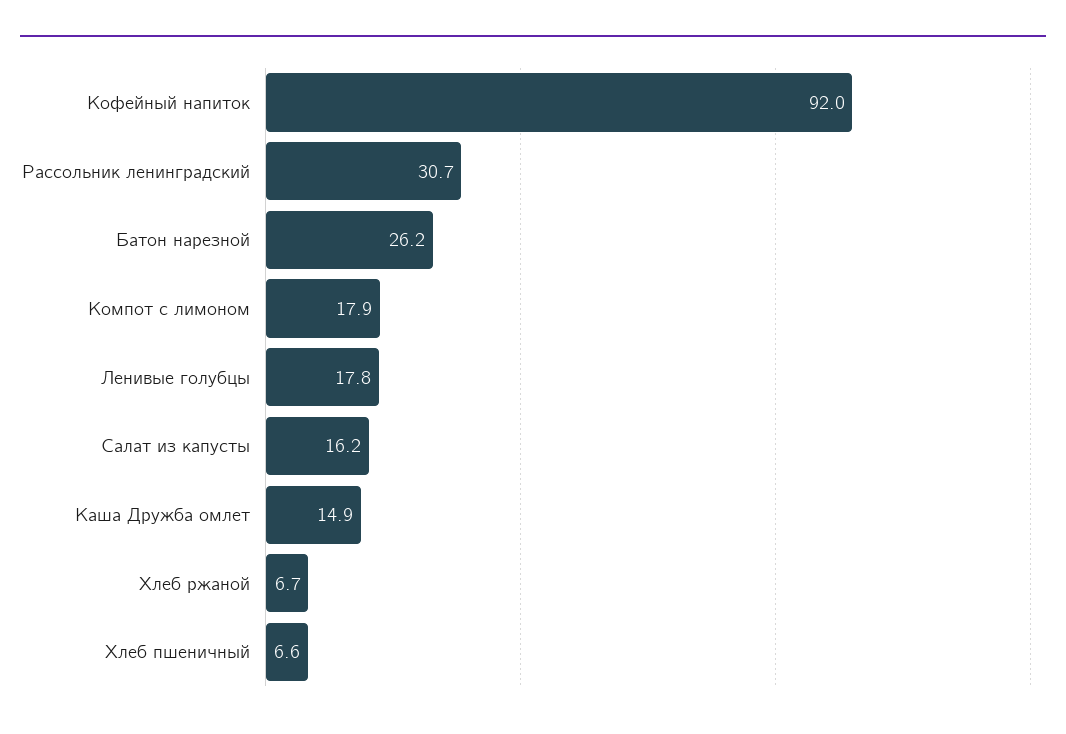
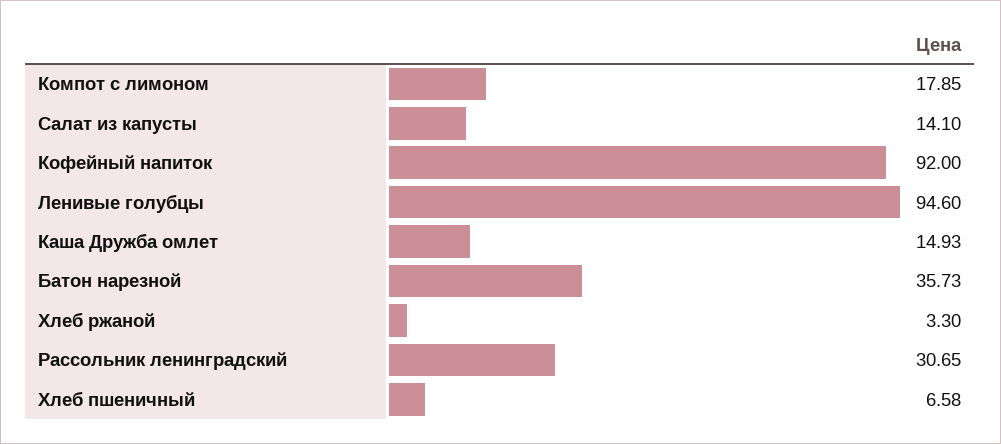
  {
    "Кофейный напиток": 92,
    "Рассольник ленинградский": 30.65,
-   "Батон нарезной": 26.2,
+   "Батон нарезной": 35.73,
    "Компот с лимоном": 17.85,
-   "Ленивые голубцы": 17.8,
+   "Ленивые голубцы": 94.6,
-   "Салат из капусты": 16.2,
+   "Салат из капусты": 14.1,
    "Каша Дружба омлет": 14.93,
-   "Хлеб ржаной": 6.7,
+   "Хлеб ржаной": 3.3,
    "Хлеб пшеничный": 6.58
  }

